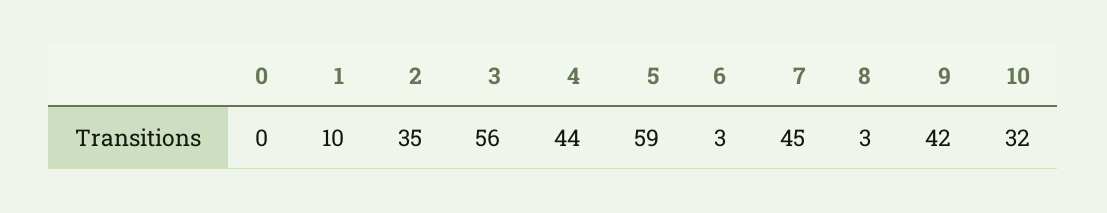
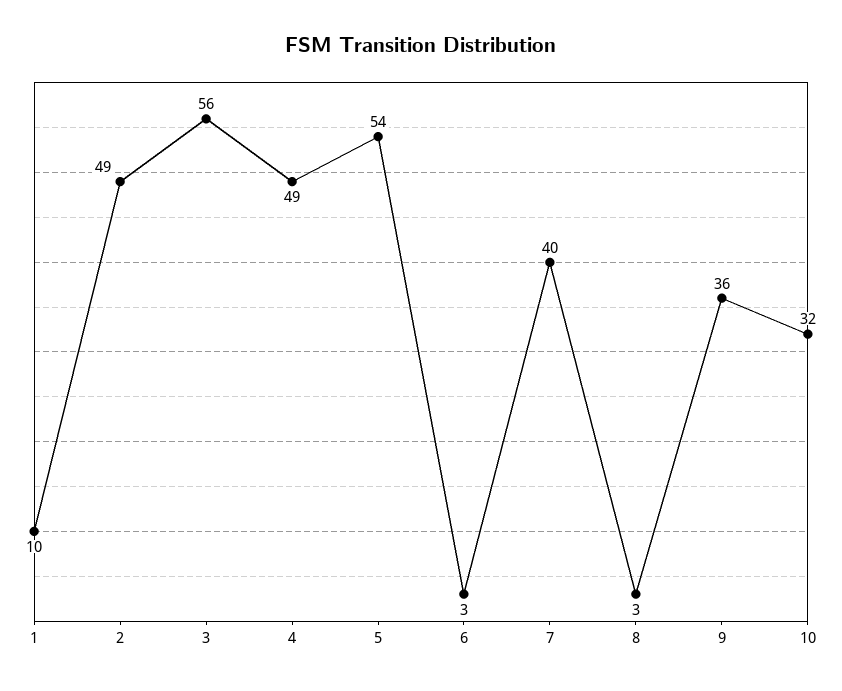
  {
-   "0": 0,
    "1": 10,
-   "2": 35,
+   "2": 49,
    "3": 56,
-   "4": 44,
+   "4": 49,
-   "5": 59,
+   "5": 54,
    "6": 3,
-   "7": 45,
+   "7": 40,
    "8": 3,
-   "9": 42,
+   "9": 36,
    "10": 32
  }

